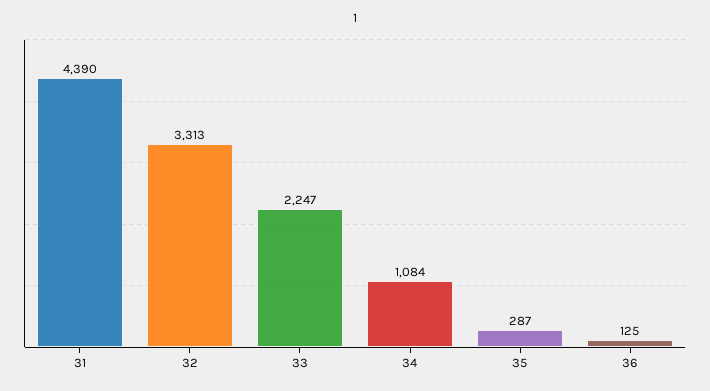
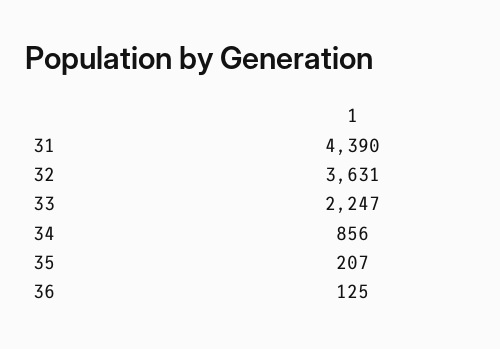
  {
    "31": 4390,
-   "32": 3313,
+   "32": 3631,
    "33": 2247,
-   "34": 1084,
+   "34": 856,
-   "35": 287,
+   "35": 207,
    "36": 125
  }

